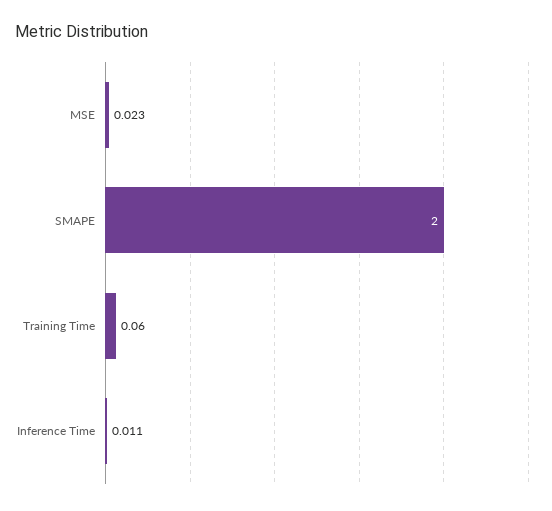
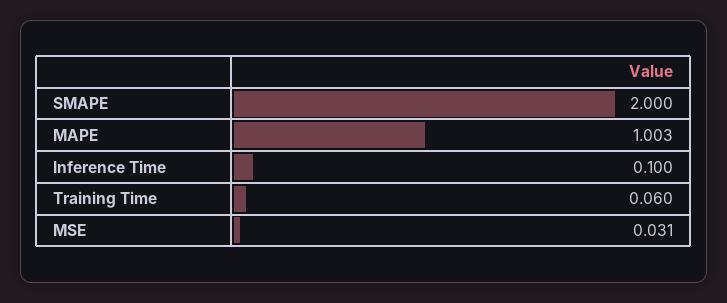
  {
-   "MSE": 0.023,
+   "MSE": 0.031,
    "SMAPE": 2,
    "Training Time": 0.06,
-   "Inference Time": 0.011
+   "Inference Time": 0.1,
+   "MAPE": 1.003
  }

